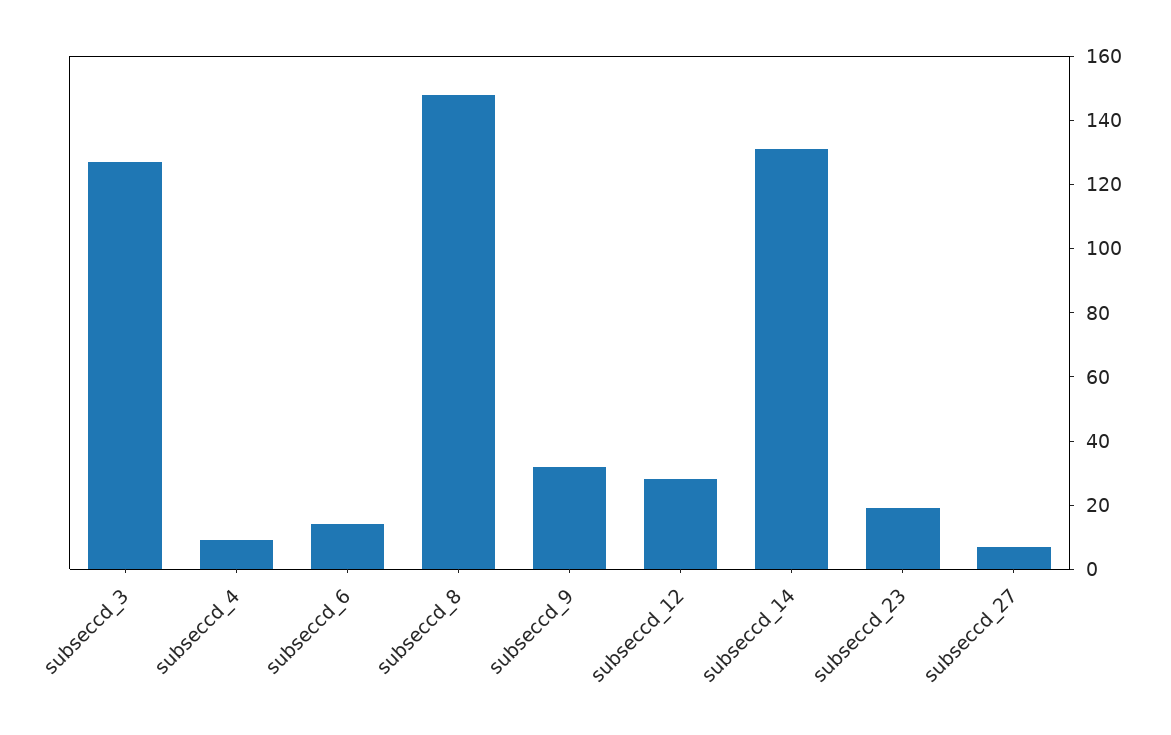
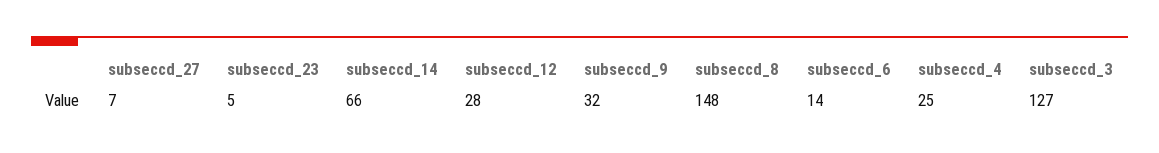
  {
    "subseccd_3": 127,
-   "subseccd_4": 10,
+   "subseccd_4": 25,
    "subseccd_6": 14,
    "subseccd_8": 148,
    "subseccd_9": 32,
    "subseccd_12": 28,
-   "subseccd_14": 130,
+   "subseccd_14": 66,
-   "subseccd_23": 20,
+   "subseccd_23": 5,
    "subseccd_27": 7
  }

